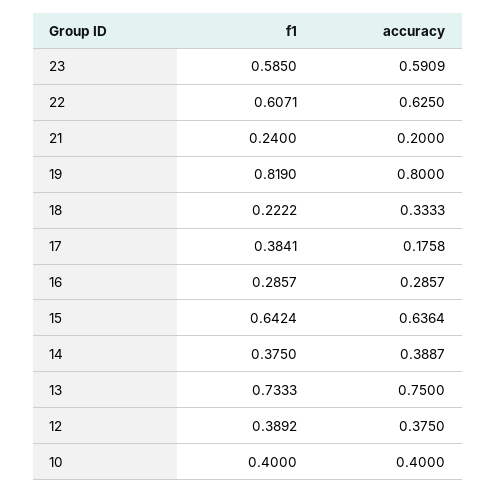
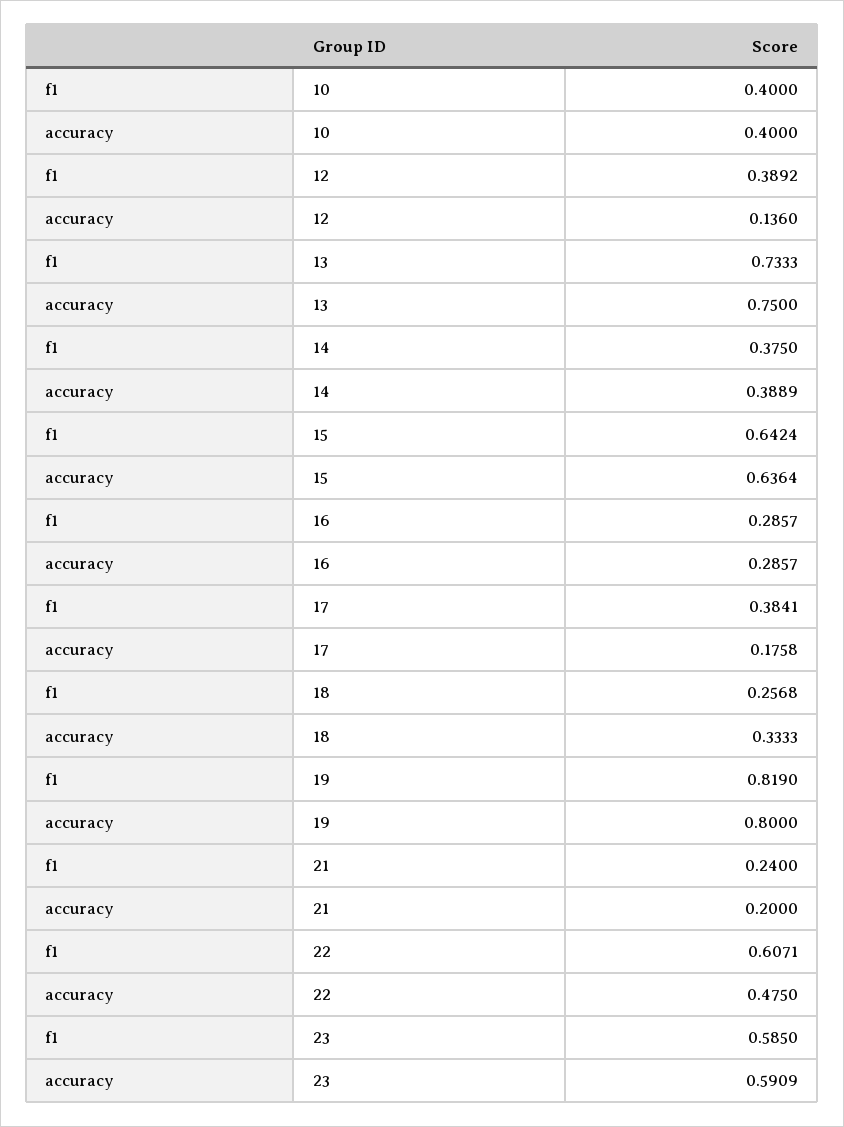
  {
    "f1": {
      "23": 0.585,
      "22": 0.6071,
      "21": 0.24,
      "19": 0.819,
-     "18": 0.2222,
+     "18": 0.2568,
      "17": 0.3841,
      "16": 0.2857,
      "15": 0.6424,
      "14": 0.375,
      "13": 0.7333,
      "12": 0.3892,
      "10": 0.4
    },
    "accuracy": {
      "23": 0.5909,
-     "22": 0.625,
+     "22": 0.475,
      "21": 0.2,
      "19": 0.8,
      "18": 0.3333,
      "17": 0.1758,
      "16": 0.2857,
      "15": 0.6364,
-     "14": 0.3887,
+     "14": 0.3889,
      "13": 0.75,
-     "12": 0.375,
+     "12": 0.136,
      "10": 0.4
    }
  }

